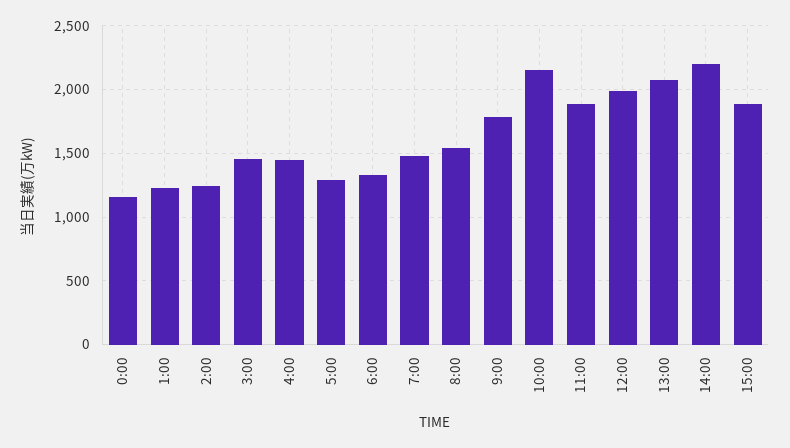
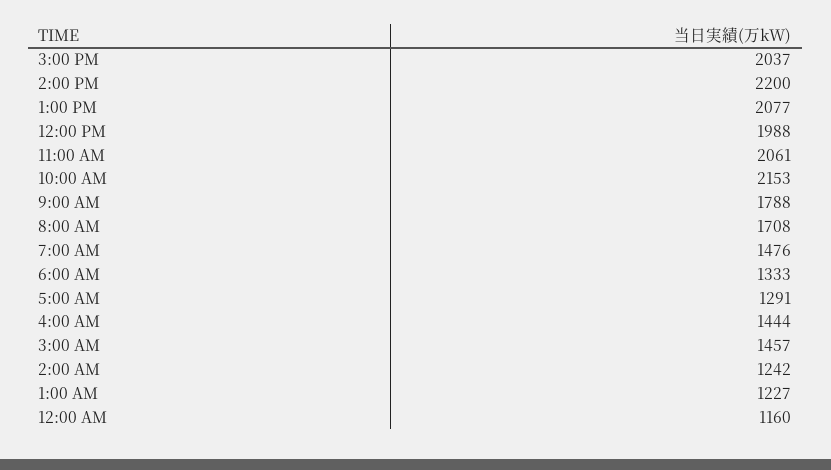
  {
    "0:00": 1160,
    "1:00": 1227,
    "2:00": 1242,
    "3:00": 1457,
    "4:00": 1444,
    "5:00": 1291,
    "6:00": 1333,
    "7:00": 1476,
-   "8:00": 1550,
+   "8:00": 1708,
    "9:00": 1788,
    "10:00": 2153,
-   "11:00": 1900,
+   "11:00": 2061,
    "12:00": 1988,
    "13:00": 2077,
    "14:00": 2200,
-   "15:00": 1900
+   "15:00": 2037
  }

